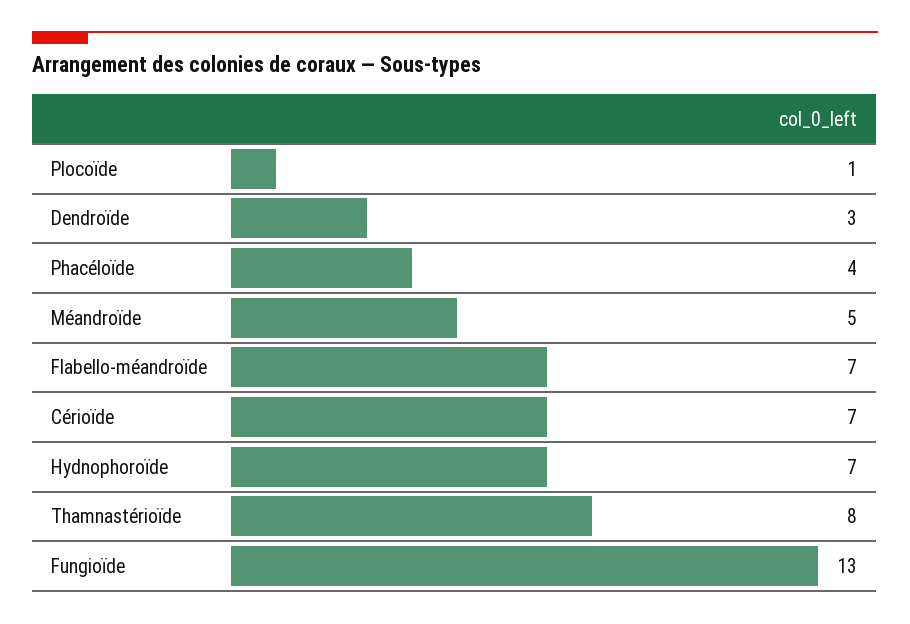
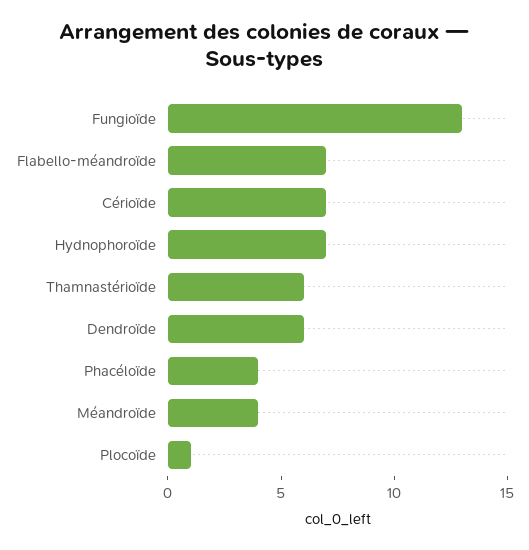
  {
    "Plocoïde": 1,
-   "Dendroïde": 3,
+   "Dendroïde": 6,
    "Phacéloïde": 4,
-   "Méandroïde": 5,
+   "Méandroïde": 4,
    "Flabello-méandroïde": 7,
    "Cérioïde": 7,
    "Hydnophoroïde": 7,
-   "Thamnastérioïde": 8,
+   "Thamnastérioïde": 6,
    "Fungioïde": 13
  }

